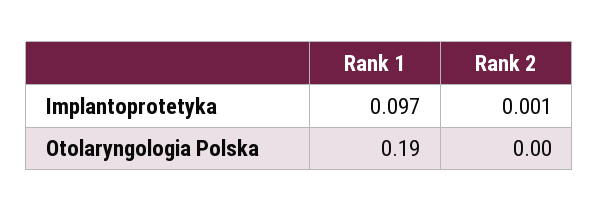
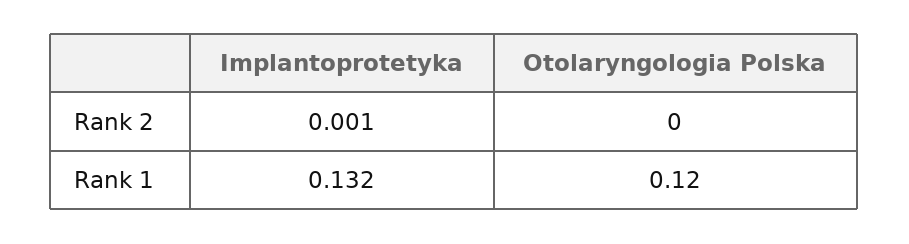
  {
    "Rank 1": {
-     "Implantoprotetyka": 0.097,
+     "Implantoprotetyka": 0.132,
-     "Otolaryngologia Polska": 0.19
+     "Otolaryngologia Polska": 0.12
    },
    "Rank 2": {
      "Implantoprotetyka": 0.001,
      "Otolaryngologia Polska": 0
    }
  }

